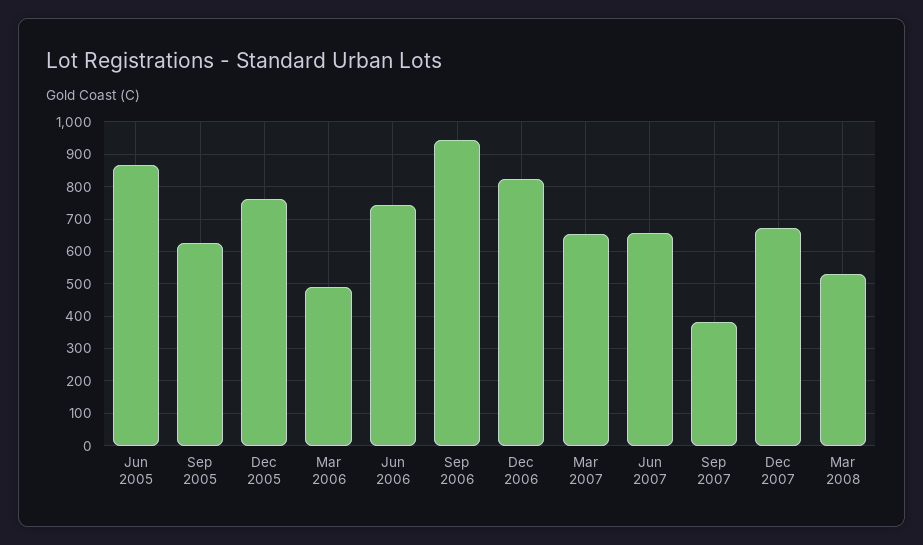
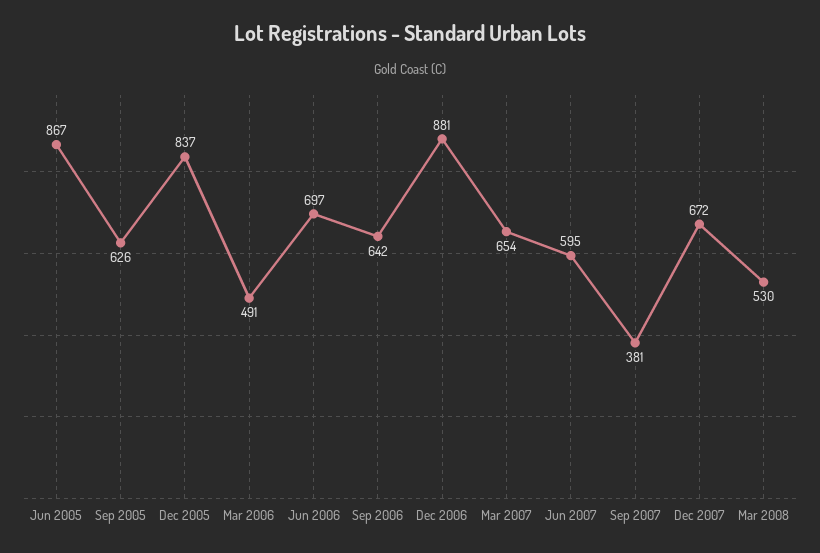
  {
    "Jun 2005": 867,
    "Sep 2005": 626,
-   "Dec 2005": 760,
+   "Dec 2005": 837,
    "Mar 2006": 491,
-   "Jun 2006": 740,
+   "Jun 2006": 697,
-   "Sep 2006": 940,
+   "Sep 2006": 642,
-   "Dec 2006": 820,
+   "Dec 2006": 881,
    "Mar 2007": 654,
-   "Jun 2007": 660,
+   "Jun 2007": 595,
    "Sep 2007": 381,
    "Dec 2007": 672,
    "Mar 2008": 530
  }

